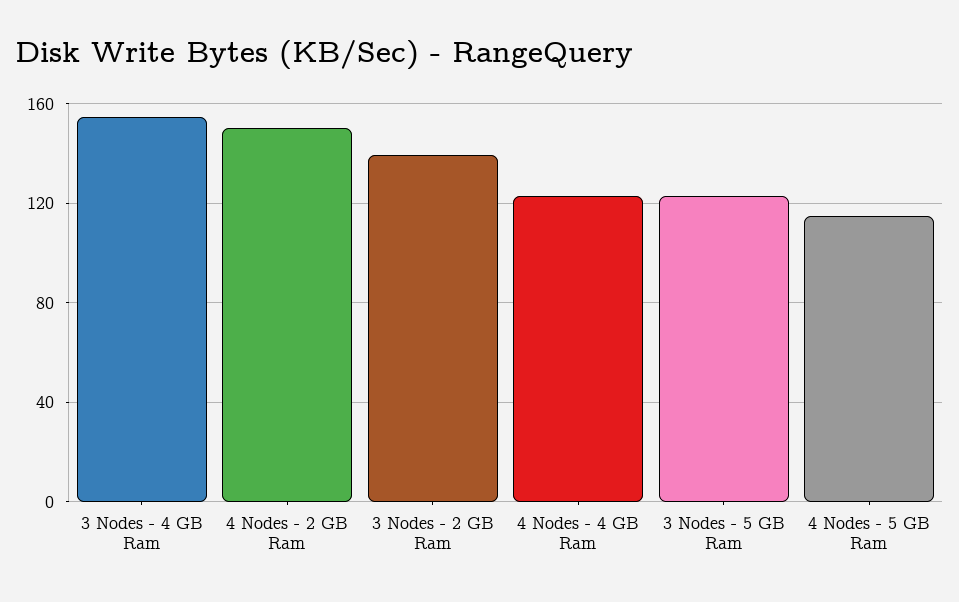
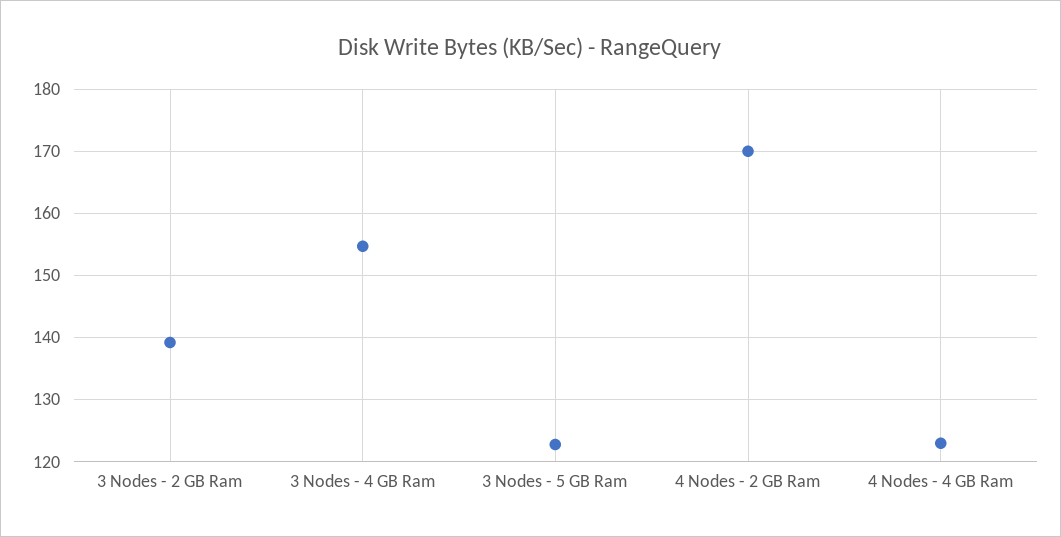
  {
    "3 Nodes - 4 GB Ram": 155,
-   "4 Nodes - 2 GB Ram": 150,
+   "4 Nodes - 2 GB Ram": 170,
    "3 Nodes - 2 GB Ram": 139,
    "4 Nodes - 4 GB Ram": 123,
-   "3 Nodes - 5 GB Ram": 123,
+   "3 Nodes - 5 GB Ram": 123
-   "4 Nodes - 5 GB Ram": 115
  }

